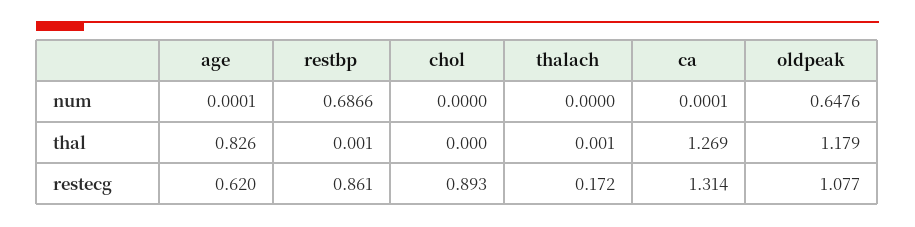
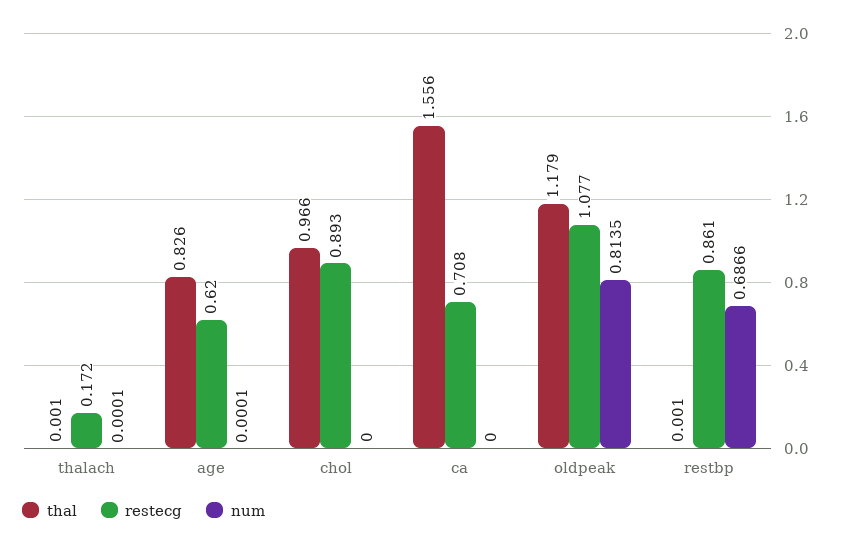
  {
    "num": {
      "age": 0.0001,
      "restbp": 0.6866,
      "chol": 0,
-     "thalach": 0,
+     "thalach": 0.0001,
-     "ca": 0.0001,
+     "ca": 0,
-     "oldpeak": 0.6476
+     "oldpeak": 0.8135
    },
    "thal": {
      "age": 0.826,
      "restbp": 0.001,
-     "chol": 0,
+     "chol": 0.966,
      "thalach": 0.001,
-     "ca": 1.269,
+     "ca": 1.556,
      "oldpeak": 1.179
    },
    "restecg": {
      "age": 0.62,
      "restbp": 0.861,
      "chol": 0.893,
      "thalach": 0.172,
-     "ca": 1.314,
+     "ca": 0.708,
      "oldpeak": 1.077
    }
  }

